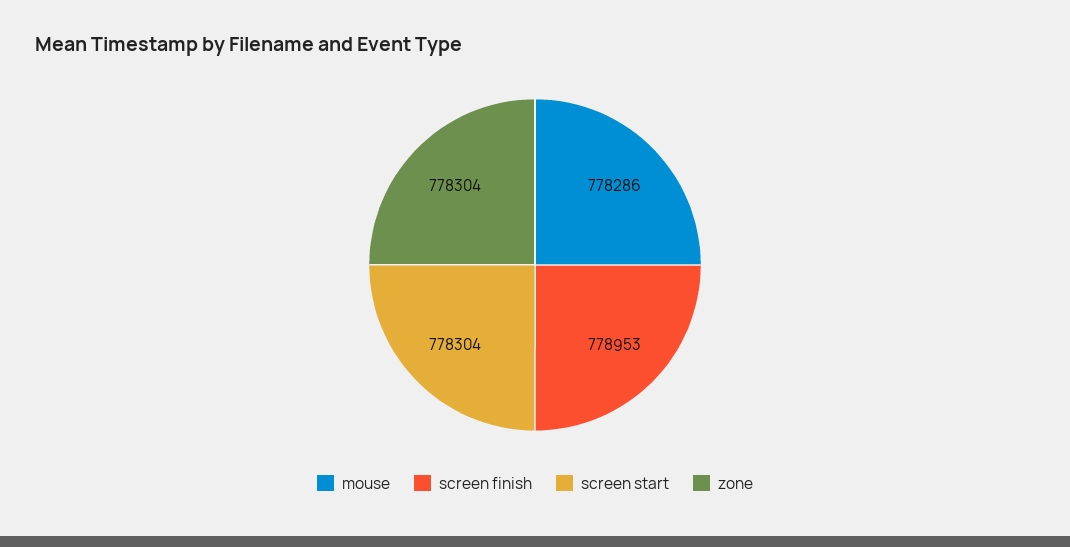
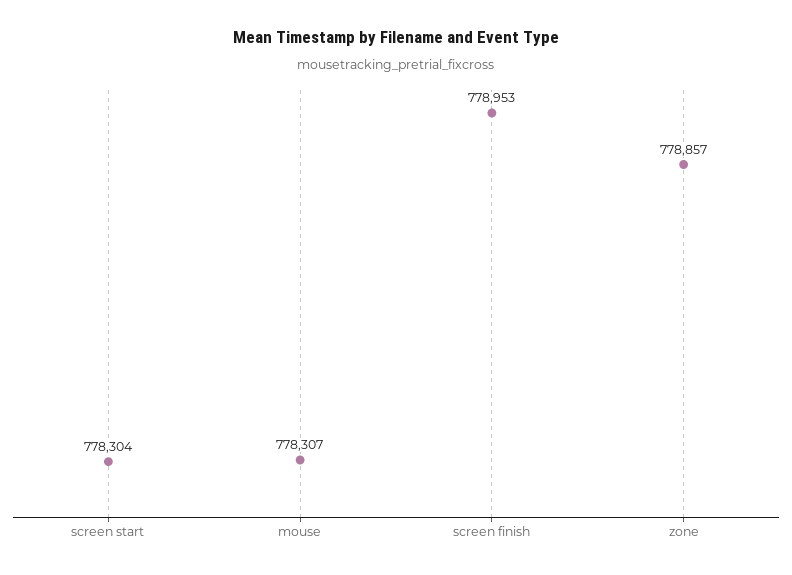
  {
-   "mouse": 778286,
+   "mouse": 778307,
    "screen finish": 778953,
    "screen start": 778304,
-   "zone": 778304
+   "zone": 778857
  }

